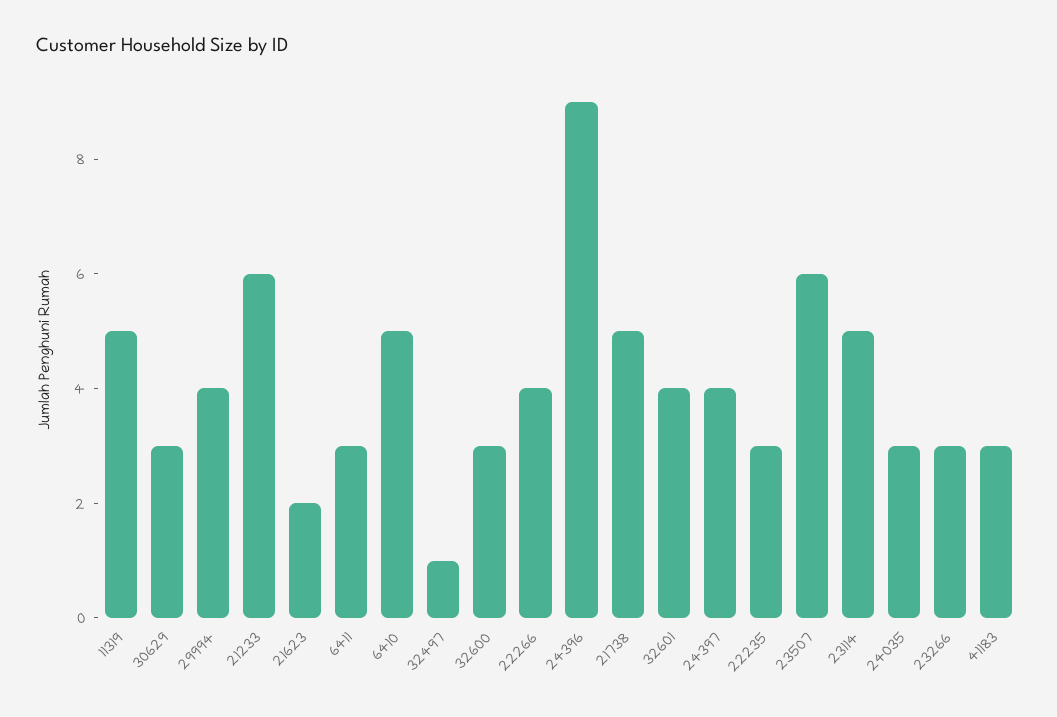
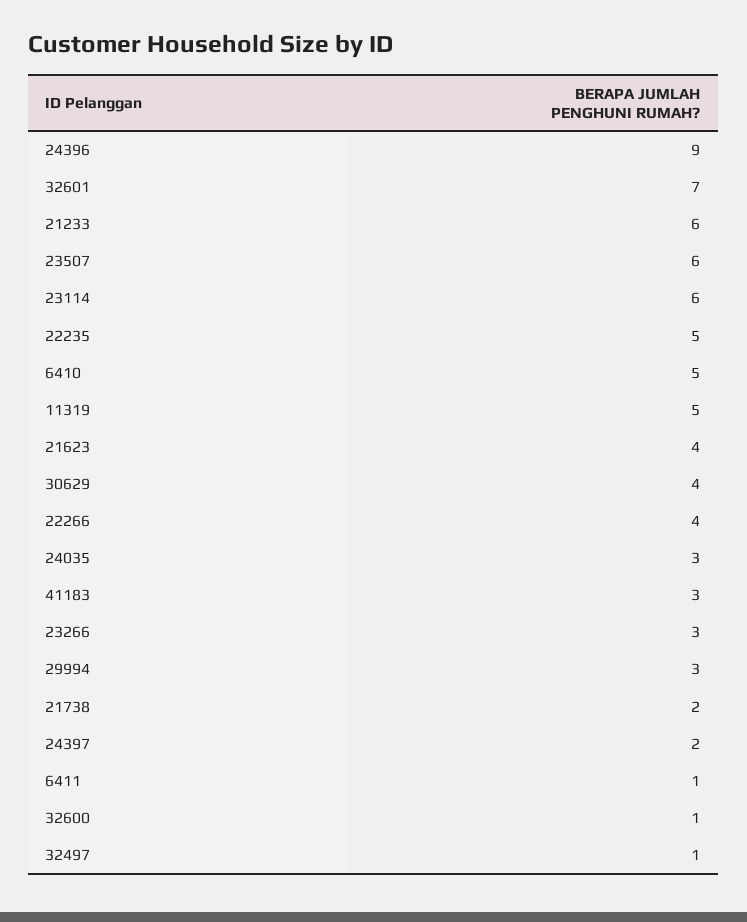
  {
    "11319": 5,
-   "30629": 3,
+   "30629": 4,
-   "29994": 4,
+   "29994": 3,
    "21233": 6,
-   "21623": 2,
+   "21623": 4,
-   "6411": 3,
+   "6411": 1,
    "6410": 5,
    "32497": 1,
-   "32600": 3,
+   "32600": 1,
    "22266": 4,
    "24396": 9,
-   "21738": 5,
+   "21738": 2,
-   "32601": 4,
+   "32601": 7,
-   "24397": 4,
+   "24397": 2,
-   "22235": 3,
+   "22235": 5,
    "23507": 6,
-   "23114": 5,
+   "23114": 6,
    "24035": 3,
    "23266": 3,
    "41183": 3
  }

